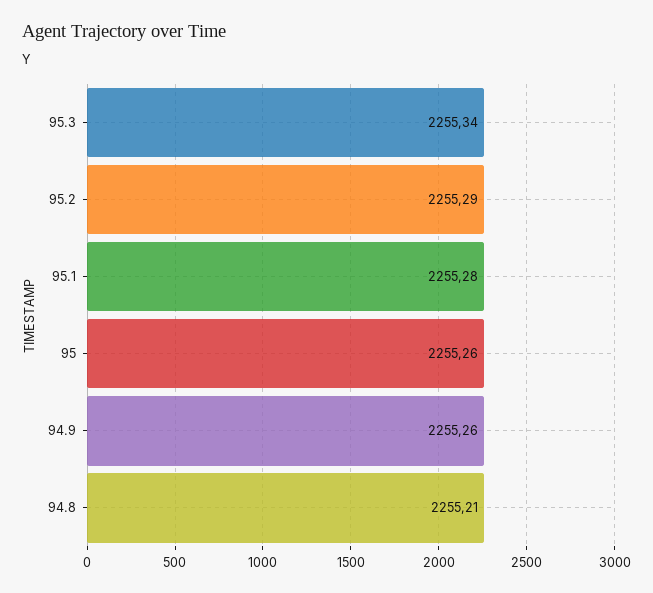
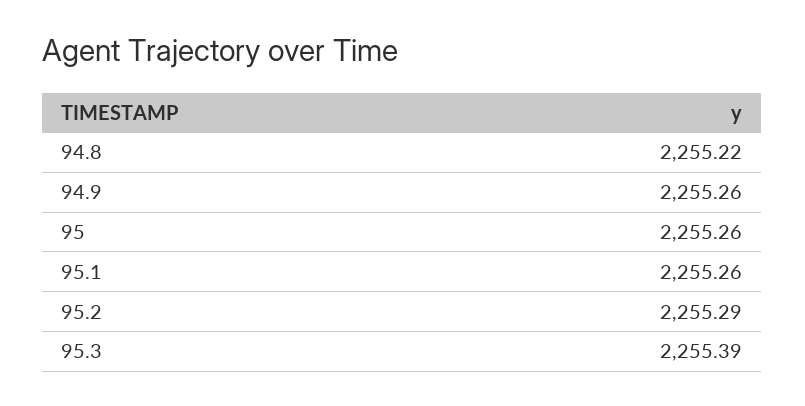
  {
-   "95.3": 2255.34,
+   "95.3": 2255.39,
    "95.2": 2255.29,
-   "95.1": 2255.28,
+   "95.1": 2255.26,
    "95": 2255.26,
    "94.9": 2255.26,
-   "94.8": 2255.21
+   "94.8": 2255.22
  }

